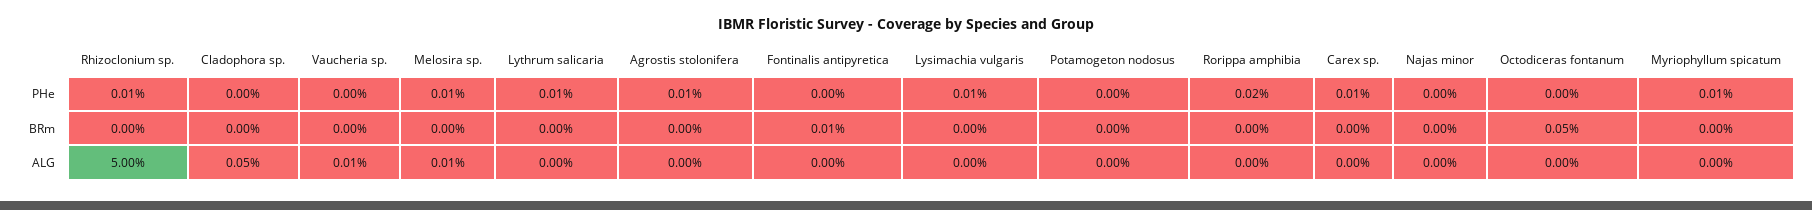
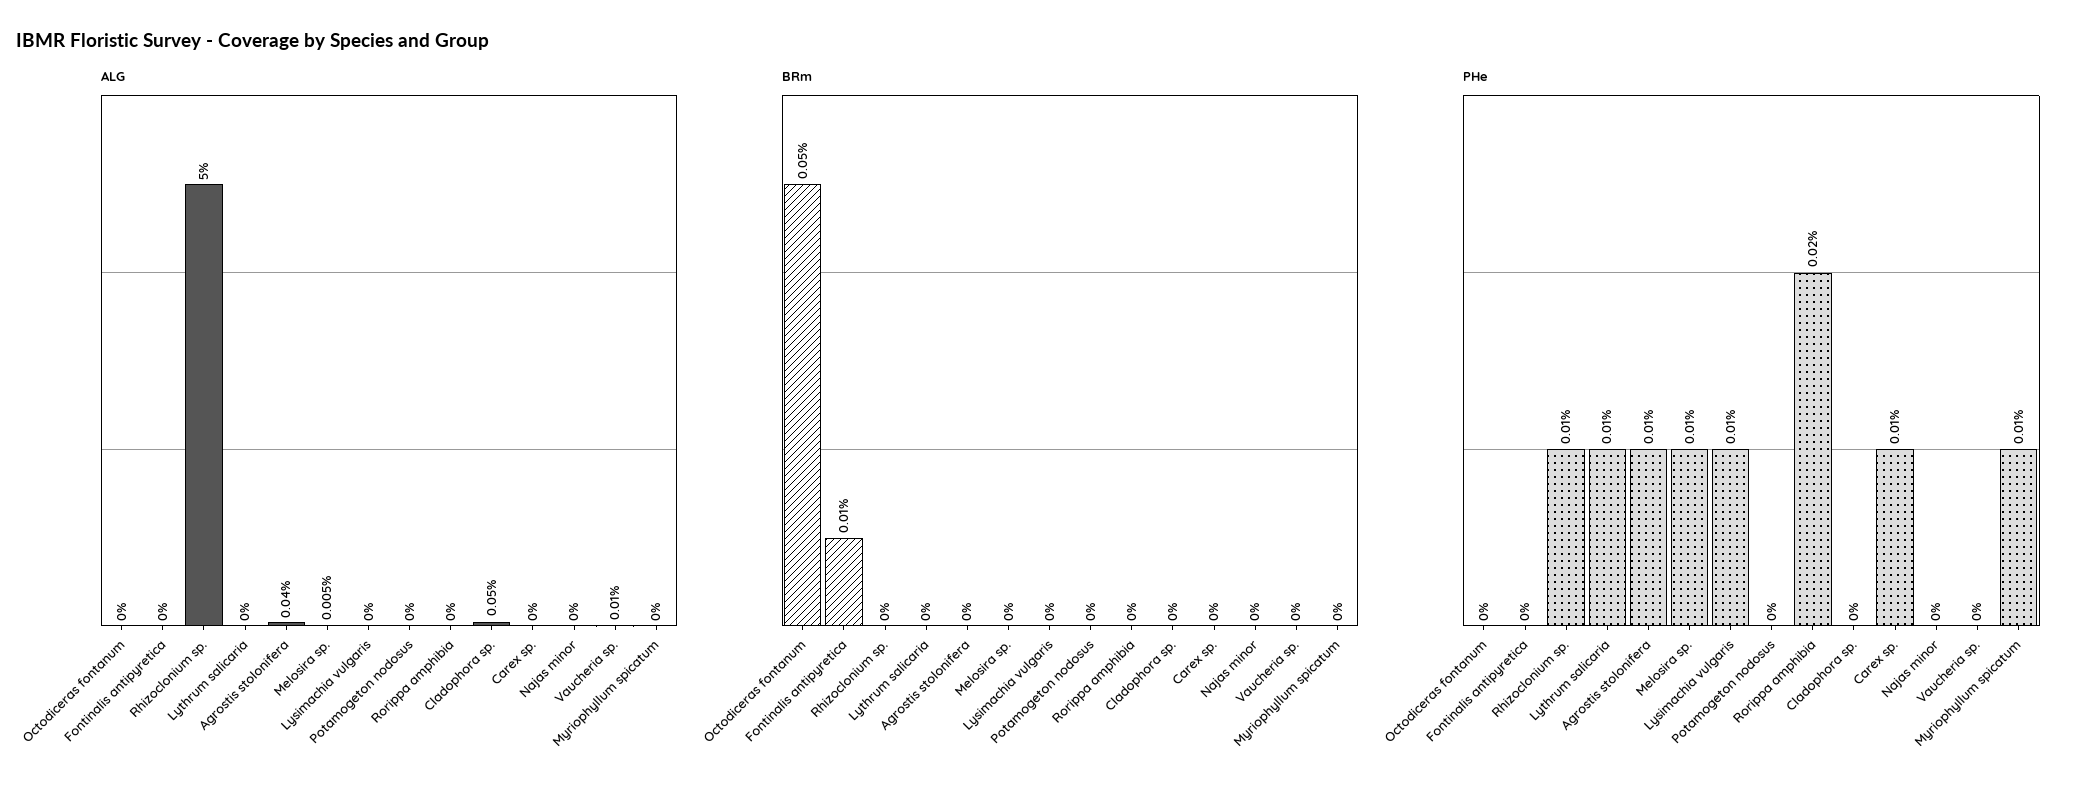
  {
    "PHe": {
      "Rhizoclonium sp.": 0.01,
      "Cladophora sp.": 0,
      "Vaucheria sp.": 0,
      "Melosira sp.": 0.01,
      "Lythrum salicaria": 0.01,
      "Agrostis stolonifera": 0.01,
      "Fontinalis antipyretica": 0,
      "Lysimachia vulgaris": 0.01,
      "Potamogeton nodosus": 0,
      "Rorippa amphibia": 0.02,
      "Carex sp.": 0.01,
      "Najas minor": 0,
      "Octodiceras fontanum": 0,
      "Myriophyllum spicatum": 0.01
    },
    "BRm": {
      "Rhizoclonium sp.": 0,
      "Cladophora sp.": 0,
      "Vaucheria sp.": 0,
      "Melosira sp.": 0,
      "Lythrum salicaria": 0,
      "Agrostis stolonifera": 0,
      "Fontinalis antipyretica": 0.01,
      "Lysimachia vulgaris": 0,
      "Potamogeton nodosus": 0,
      "Rorippa amphibia": 0,
      "Carex sp.": 0,
      "Najas minor": 0,
      "Octodiceras fontanum": 0.05,
      "Myriophyllum spicatum": 0
    },
    "ALG": {
      "Rhizoclonium sp.": 5,
      "Cladophora sp.": 0.05,
      "Vaucheria sp.": 0.01,
      "Melosira sp.": 0.005,
      "Lythrum salicaria": 0,
-     "Agrostis stolonifera": 0,
+     "Agrostis stolonifera": 0.04,
      "Fontinalis antipyretica": 0,
      "Lysimachia vulgaris": 0,
      "Potamogeton nodosus": 0,
      "Rorippa amphibia": 0,
      "Carex sp.": 0,
      "Najas minor": 0,
      "Octodiceras fontanum": 0,
      "Myriophyllum spicatum": 0
    }
  }

